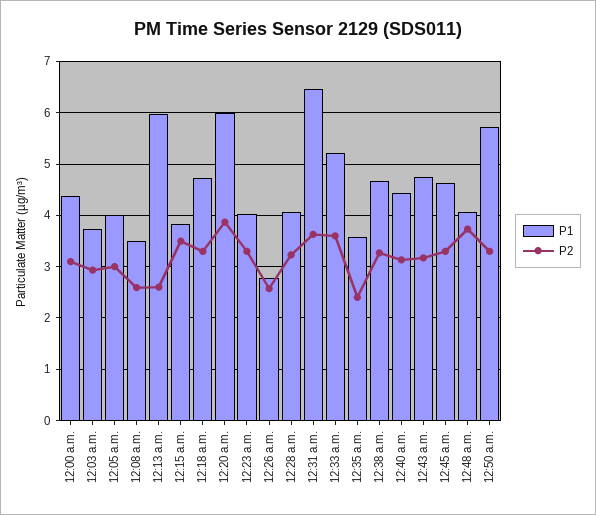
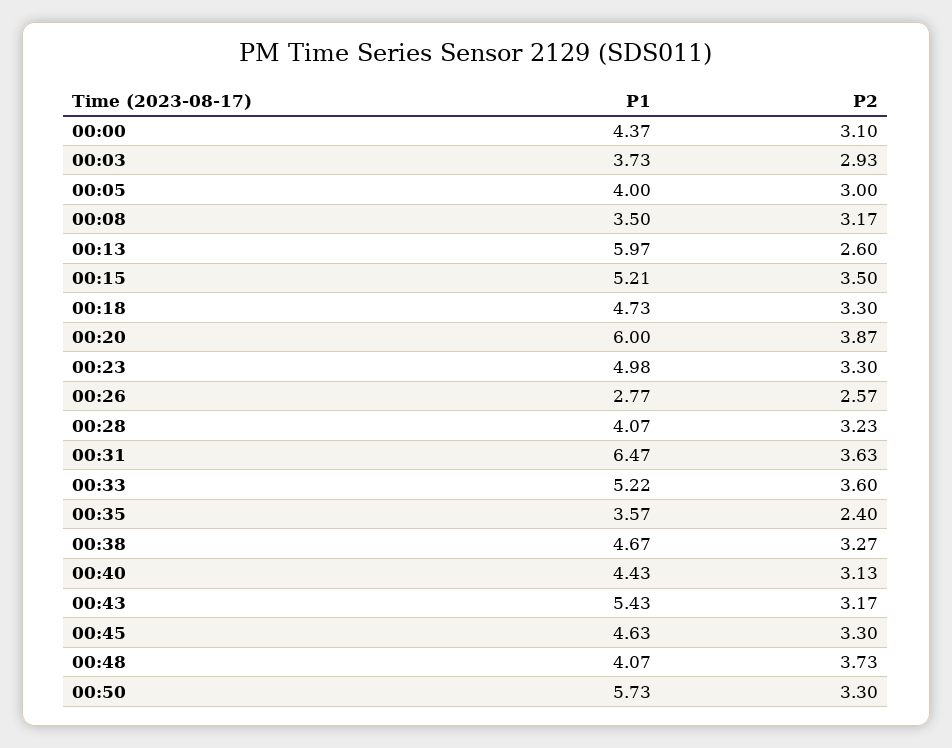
  {
    "P1": {
      "12:00 a.m.": 4.37,
      "12:03 a.m.": 3.73,
      "12:05 a.m.": 4,
      "12:08 a.m.": 3.5,
      "12:13 a.m.": 5.97,
-     "12:15 a.m.": 3.8,
+     "12:15 a.m.": 5.21,
      "12:18 a.m.": 4.73,
      "12:20 a.m.": 6,
-     "12:23 a.m.": 4,
+     "12:23 a.m.": 4.98,
      "12:26 a.m.": 2.77,
      "12:28 a.m.": 4.07,
      "12:31 a.m.": 6.47,
      "12:33 a.m.": 5.22,
      "12:35 a.m.": 3.57,
      "12:38 a.m.": 4.67,
      "12:40 a.m.": 4.43,
-     "12:43 a.m.": 4.8,
+     "12:43 a.m.": 5.43,
      "12:45 a.m.": 4.63,
      "12:48 a.m.": 4.07,
      "12:50 a.m.": 5.73
    },
    "P2": {
      "12:00 a.m.": 3.1,
      "12:03 a.m.": 2.93,
      "12:05 a.m.": 3,
-     "12:08 a.m.": 2.6,
+     "12:08 a.m.": 3.17,
      "12:13 a.m.": 2.6,
      "12:15 a.m.": 3.5,
      "12:18 a.m.": 3.3,
      "12:20 a.m.": 3.87,
      "12:23 a.m.": 3.3,
      "12:26 a.m.": 2.57,
      "12:28 a.m.": 3.23,
      "12:31 a.m.": 3.63,
      "12:33 a.m.": 3.6,
      "12:35 a.m.": 2.4,
      "12:38 a.m.": 3.27,
      "12:40 a.m.": 3.13,
      "12:43 a.m.": 3.17,
      "12:45 a.m.": 3.3,
      "12:48 a.m.": 3.73,
      "12:50 a.m.": 3.3
    }
  }

